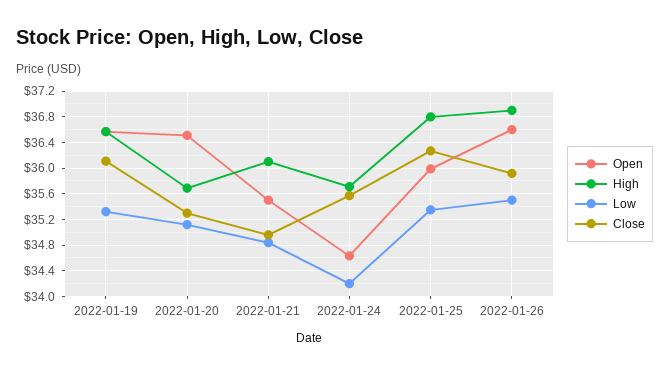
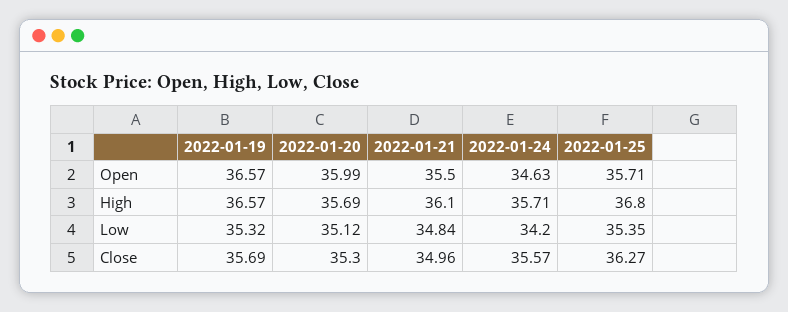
  {
    "Open": {
      "2022-01-19": 36.57,
-     "2022-01-20": 36.5,
+     "2022-01-20": 35.99,
      "2022-01-21": 35.5,
      "2022-01-24": 34.63,
-     "2022-01-25": 36,
+     "2022-01-25": 35.71
-     "2022-01-26": 36.6
    },
    "High": {
      "2022-01-19": 36.57,
      "2022-01-20": 35.69,
      "2022-01-21": 36.1,
      "2022-01-24": 35.71,
-     "2022-01-25": 36.8,
+     "2022-01-25": 36.8
-     "2022-01-26": 36.9
    },
    "Low": {
      "2022-01-19": 35.32,
      "2022-01-20": 35.12,
      "2022-01-21": 34.84,
      "2022-01-24": 34.2,
-     "2022-01-25": 35.35,
+     "2022-01-25": 35.35
-     "2022-01-26": 35.5
    },
    "Close": {
-     "2022-01-19": 36.1,
+     "2022-01-19": 35.69,
      "2022-01-20": 35.3,
      "2022-01-21": 34.96,
      "2022-01-24": 35.57,
-     "2022-01-25": 36.27,
+     "2022-01-25": 36.27
-     "2022-01-26": 35.9
    }
  }

